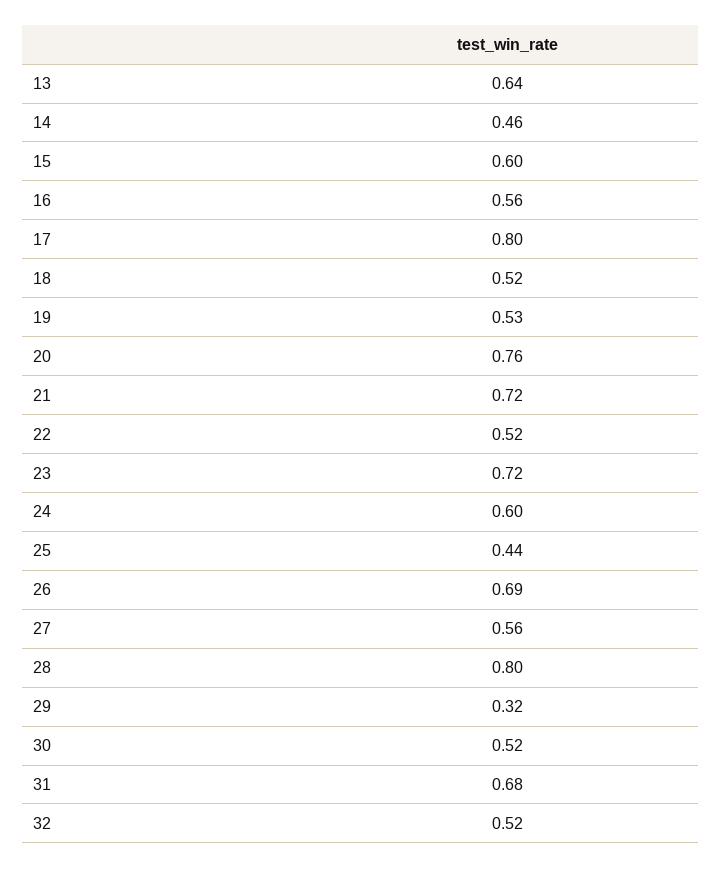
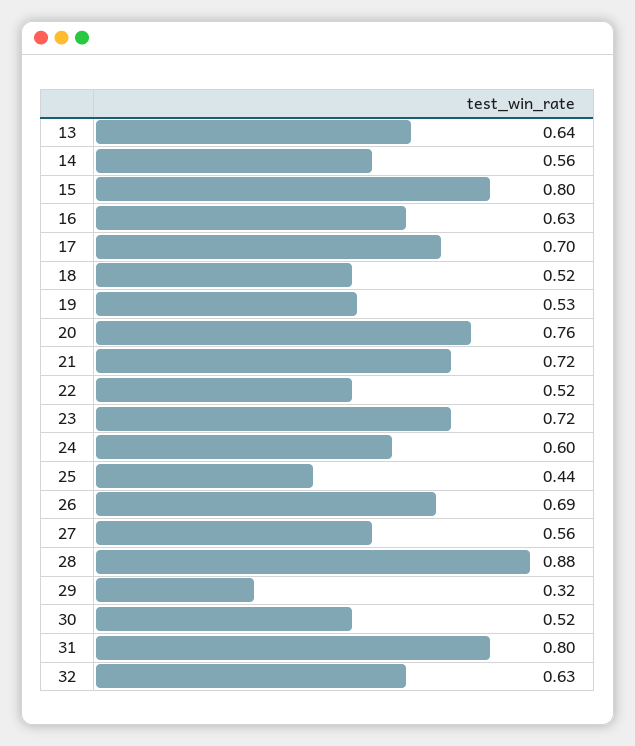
  {
    "13": 0.64,
-   "14": 0.46,
+   "14": 0.56,
-   "15": 0.6,
+   "15": 0.8,
-   "16": 0.56,
+   "16": 0.63,
-   "17": 0.8,
+   "17": 0.7,
    "18": 0.52,
    "19": 0.53,
    "20": 0.76,
    "21": 0.72,
    "22": 0.52,
    "23": 0.72,
    "24": 0.6,
    "25": 0.44,
    "26": 0.69,
    "27": 0.56,
-   "28": 0.8,
+   "28": 0.88,
    "29": 0.32,
    "30": 0.52,
-   "31": 0.68,
+   "31": 0.8,
-   "32": 0.52
+   "32": 0.63
  }

